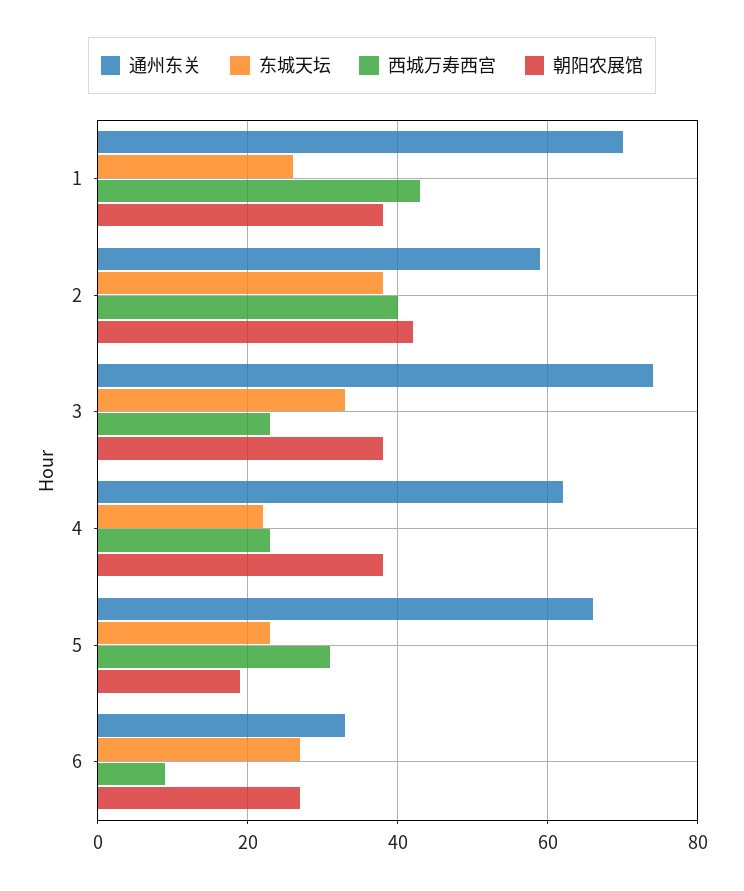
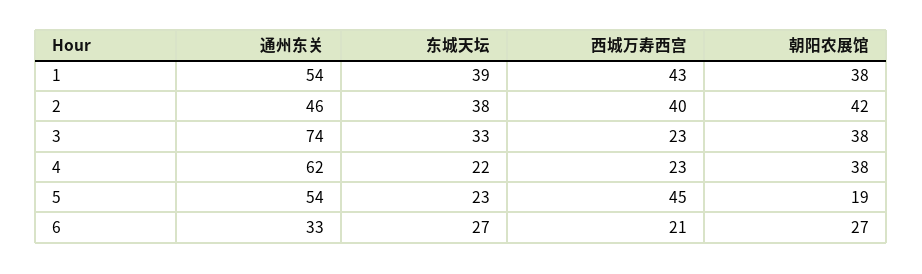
  {
    "通州东关": {
-     "1": 70,
+     "1": 54,
-     "2": 60,
+     "2": 46,
      "3": 74,
      "4": 62,
-     "5": 65,
+     "5": 54,
      "6": 33
    },
    "东城天坛": {
-     "1": 25,
+     "1": 39,
      "2": 38,
      "3": 33,
      "4": 22,
      "5": 23,
      "6": 27
    },
    "西城万寿西宫": {
      "1": 43,
      "2": 40,
      "3": 23,
      "4": 23,
-     "5": 30,
+     "5": 45,
-     "6": 10
+     "6": 21
    },
    "朝阳农展馆": {
      "1": 38,
      "2": 42,
      "3": 38,
      "4": 38,
      "5": 19,
      "6": 27
    }
  }

